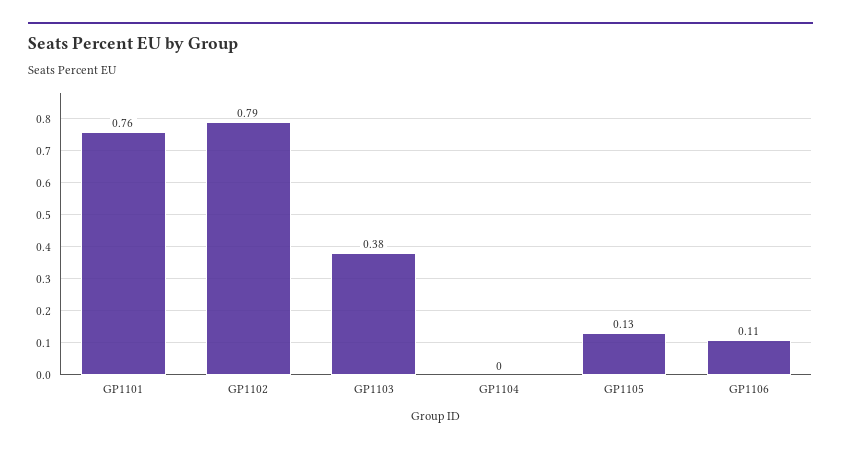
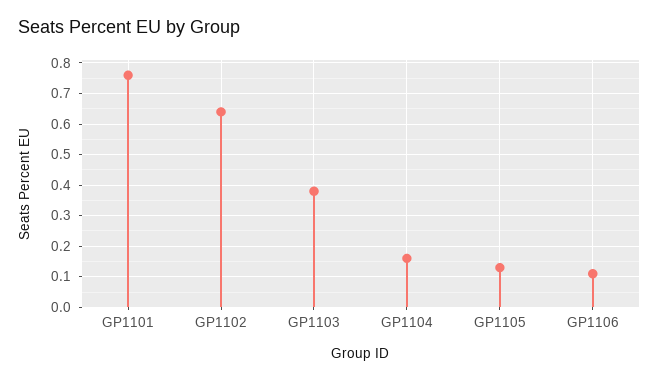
  {
    "GP1101": 0.76,
-   "GP1102": 0.79,
+   "GP1102": 0.65,
    "GP1103": 0.38,
-   "GP1104": 0,
+   "GP1104": 0.15,
    "GP1105": 0.13,
    "GP1106": 0.11
  }

